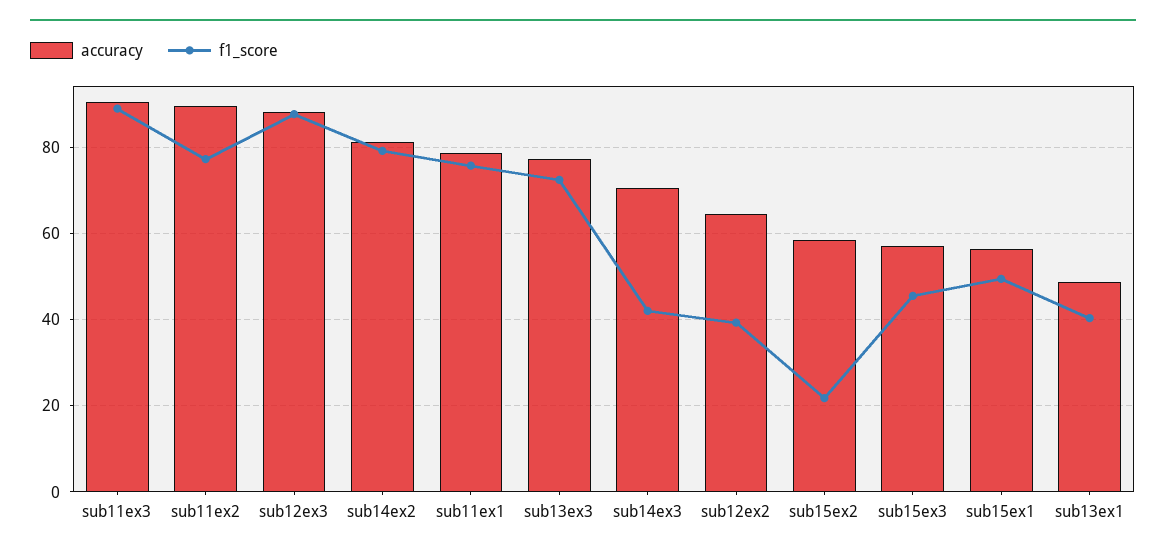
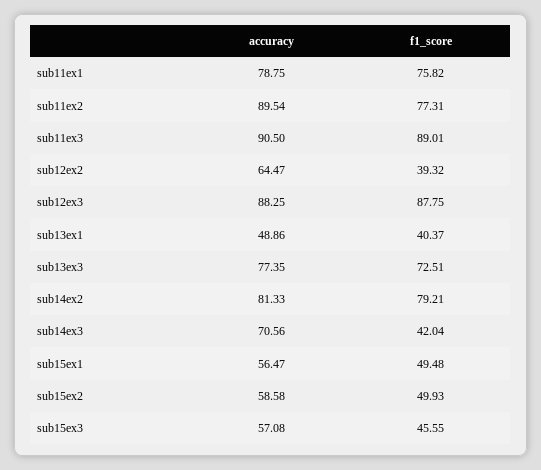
  {
    "accuracy": {
      "sub11ex3": 90.5,
      "sub11ex2": 89.54,
      "sub12ex3": 88.25,
      "sub14ex2": 81.33,
      "sub11ex1": 78.75,
      "sub13ex3": 77.35,
      "sub14ex3": 70.56,
      "sub12ex2": 64.47,
      "sub15ex2": 58.58,
      "sub15ex3": 57.08,
      "sub15ex1": 56.47,
      "sub13ex1": 48.86
    },
    "f1_score": {
      "sub11ex3": 89.01,
      "sub11ex2": 77.31,
      "sub12ex3": 87.75,
      "sub14ex2": 79.21,
      "sub11ex1": 75.82,
      "sub13ex3": 72.51,
      "sub14ex3": 42.04,
      "sub12ex2": 39.32,
-     "sub15ex2": 22,
+     "sub15ex2": 49.93,
      "sub15ex3": 45.55,
      "sub15ex1": 49.48,
      "sub13ex1": 40.37
    }
  }

